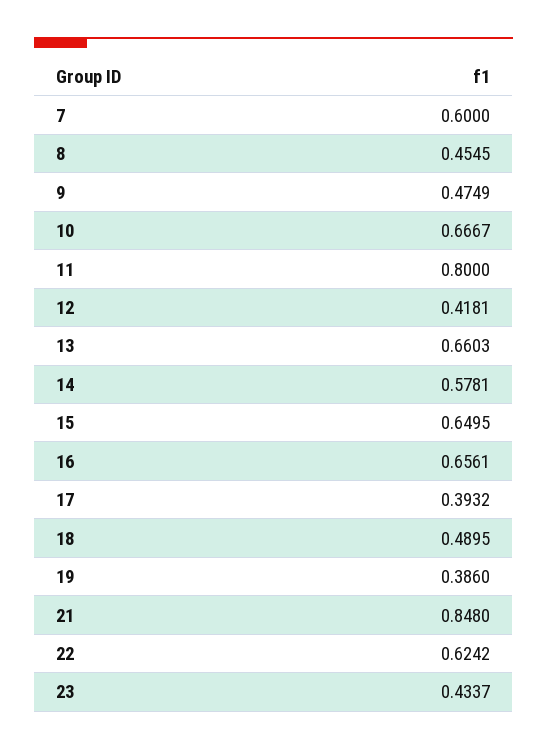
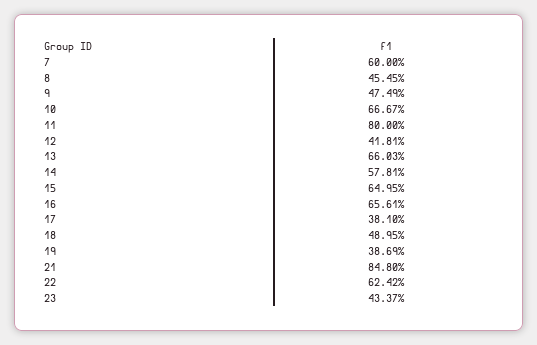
  {
    "7": 0.6,
    "8": 0.4545,
    "9": 0.4749,
    "10": 0.6667,
    "11": 0.8,
    "12": 0.4181,
    "13": 0.6603,
    "14": 0.5781,
    "15": 0.6495,
    "16": 0.6561,
-   "17": 0.3932,
+   "17": 0.381,
    "18": 0.4895,
-   "19": 0.386,
+   "19": 0.3869,
    "21": 0.848,
    "22": 0.6242,
    "23": 0.4337
  }

